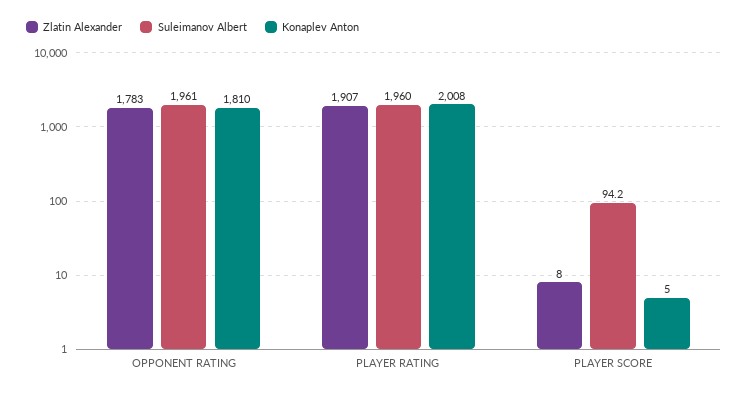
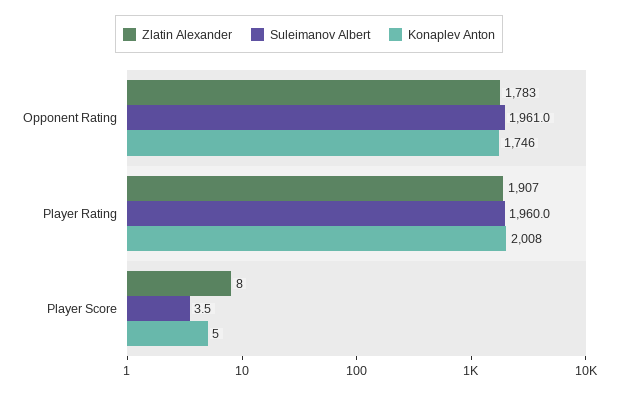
  {
    "Zlatin Alexander": {
      "OPPONENT RATING": 1783,
      "PLAYER RATING": 1907,
      "PLAYER SCORE": 8
    },
    "Suleimanov Albert": {
      "OPPONENT RATING": 1961,
      "PLAYER RATING": 1960,
-     "PLAYER SCORE": 94.2
+     "PLAYER SCORE": 3.5
    },
    "Konaplev Anton": {
-     "OPPONENT RATING": 1810,
+     "OPPONENT RATING": 1746,
      "PLAYER RATING": 2008,
      "PLAYER SCORE": 5
    }
  }

